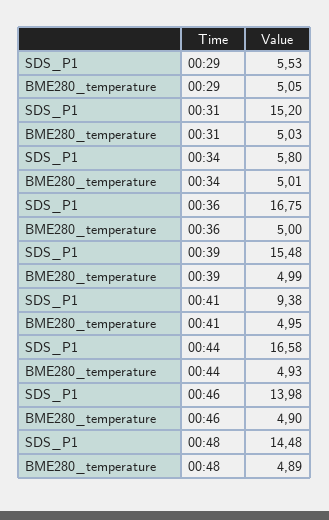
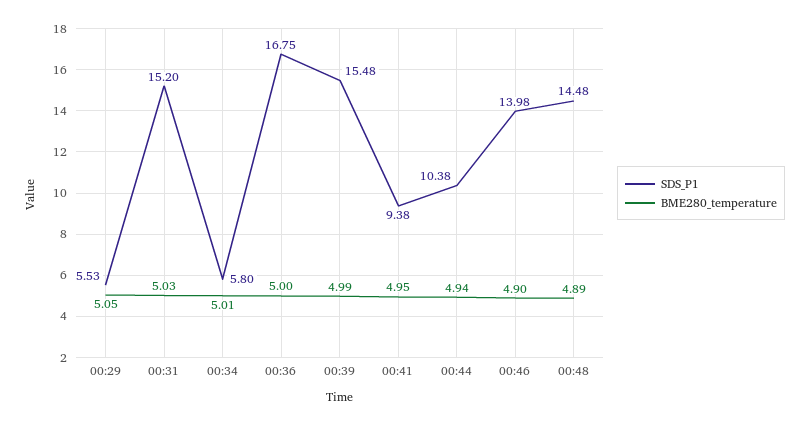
  {
    "SDS_P1": {
      "00:29": 5.53,
      "00:31": 15.2,
      "00:34": 5.8,
      "00:36": 16.75,
      "00:39": 15.48,
      "00:41": 9.38,
-     "00:44": 16.58,
+     "00:44": 10.38,
      "00:46": 13.98,
      "00:48": 14.48
    },
    "BME280_temperature": {
      "00:29": 5.05,
      "00:31": 5.03,
      "00:34": 5.01,
      "00:36": 5,
      "00:39": 4.99,
      "00:41": 4.95,
-     "00:44": 4.93,
+     "00:44": 4.94,
      "00:46": 4.9,
      "00:48": 4.89
    }
  }

